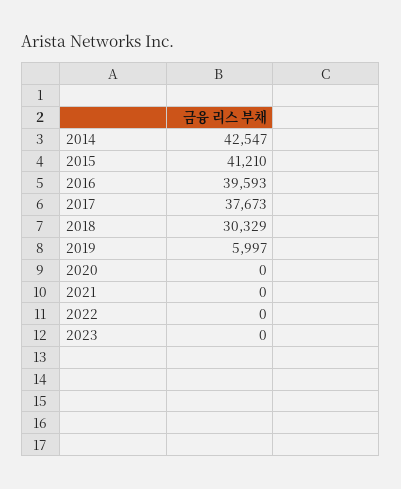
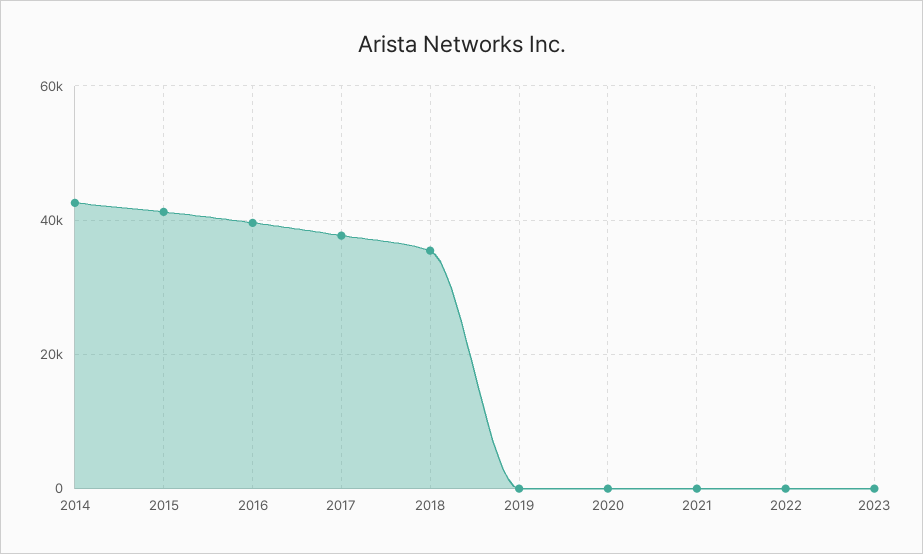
  {
    "2014": 42547,
    "2015": 41210,
    "2016": 39593,
    "2017": 37673,
-   "2018": 30329,
+   "2018": 36000,
-   "2019": 5997,
+   "2019": 0,
    "2020": 0,
    "2021": 0,
    "2022": 0,
    "2023": 0
  }

